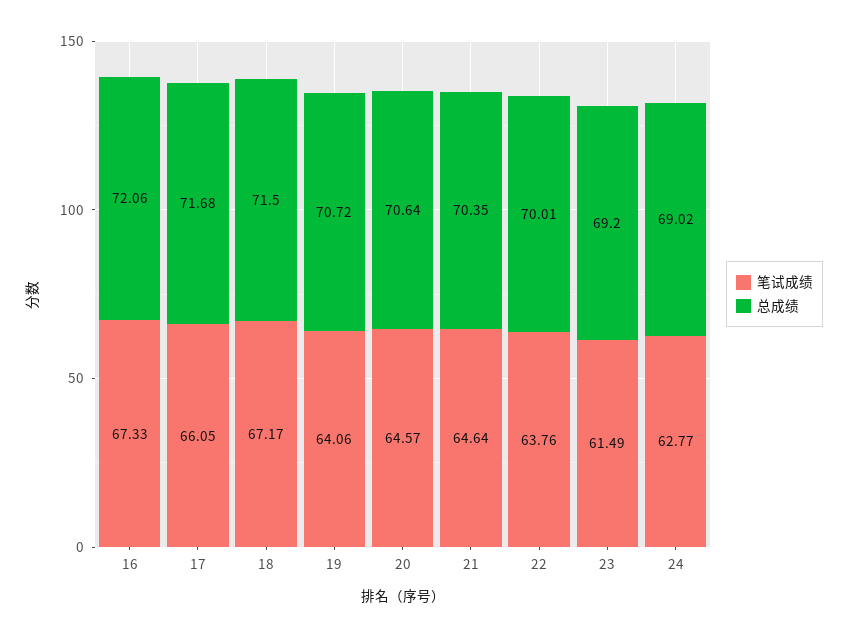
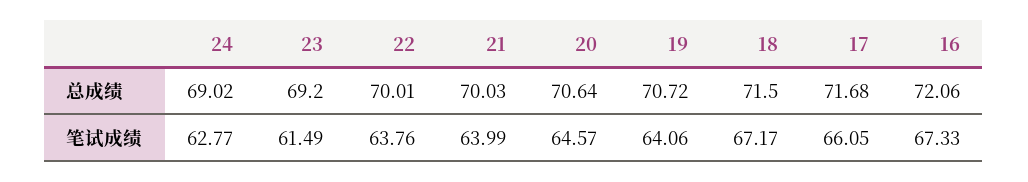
  {
    "笔试成绩": {
      "16": 67.33,
      "17": 66.05,
      "18": 67.17,
      "19": 64.06,
      "20": 64.57,
-     "21": 64.64,
+     "21": 63.99,
      "22": 63.76,
      "23": 61.49,
      "24": 62.77
    },
    "总成绩": {
      "16": 72.06,
      "17": 71.68,
      "18": 71.5,
      "19": 70.72,
      "20": 70.64,
-     "21": 70.35,
+     "21": 70.03,
      "22": 70.01,
      "23": 69.2,
      "24": 69.02
    }
  }

